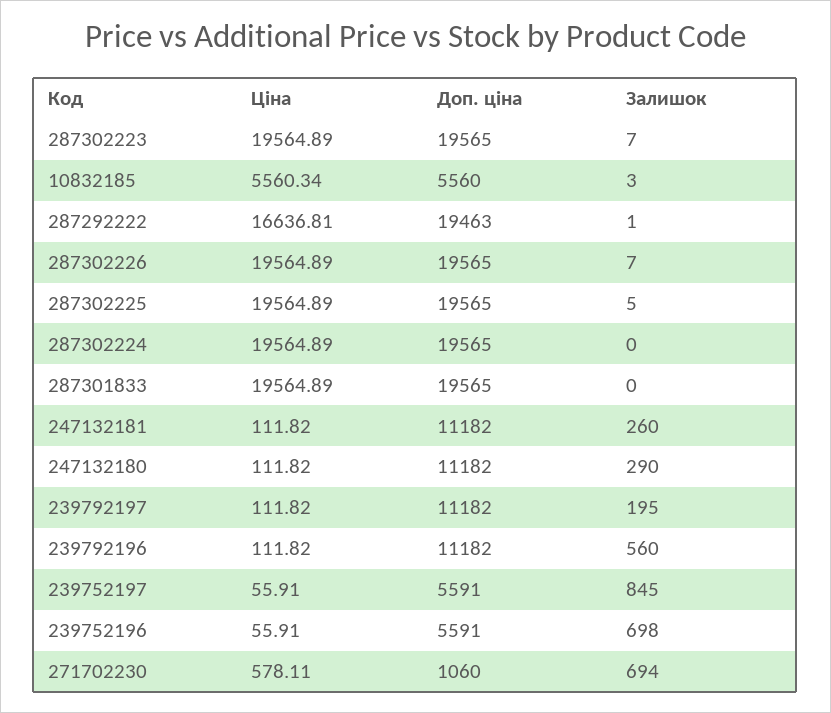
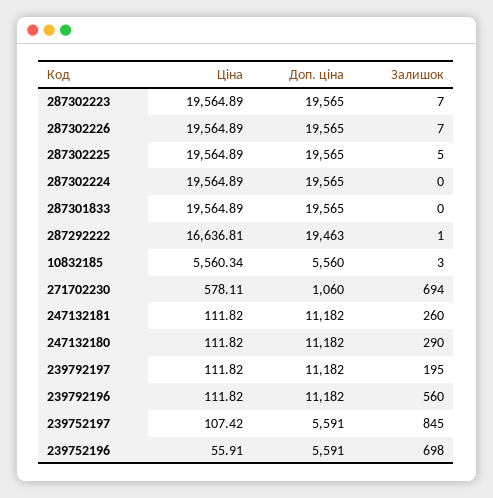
  {
    "Ціна": {
      "287302223": 19564.89,
      "10832185": 5560.34,
      "287292222": 16636.81,
      "287302226": 19564.89,
      "287302225": 19564.89,
      "287302224": 19564.89,
      "287301833": 19564.89,
      "247132181": 111.82,
      "247132180": 111.82,
      "239792197": 111.82,
      "239792196": 111.82,
-     "239752197": 55.91,
+     "239752197": 107.42,
      "239752196": 55.91,
      "271702230": 578.11
    },
    "Доп. ціна": {
      "287302223": 19565,
      "10832185": 5560,
      "287292222": 19463,
      "287302226": 19565,
      "287302225": 19565,
      "287302224": 19565,
      "287301833": 19565,
      "247132181": 11182,
      "247132180": 11182,
      "239792197": 11182,
      "239792196": 11182,
      "239752197": 5591,
      "239752196": 5591,
      "271702230": 1060
    },
    "Залишок": {
      "287302223": 7,
      "10832185": 3,
      "287292222": 1,
      "287302226": 7,
      "287302225": 5,
      "287302224": 0,
      "287301833": 0,
      "247132181": 260,
      "247132180": 290,
      "239792197": 195,
      "239792196": 560,
      "239752197": 845,
      "239752196": 698,
      "271702230": 694
    }
  }

